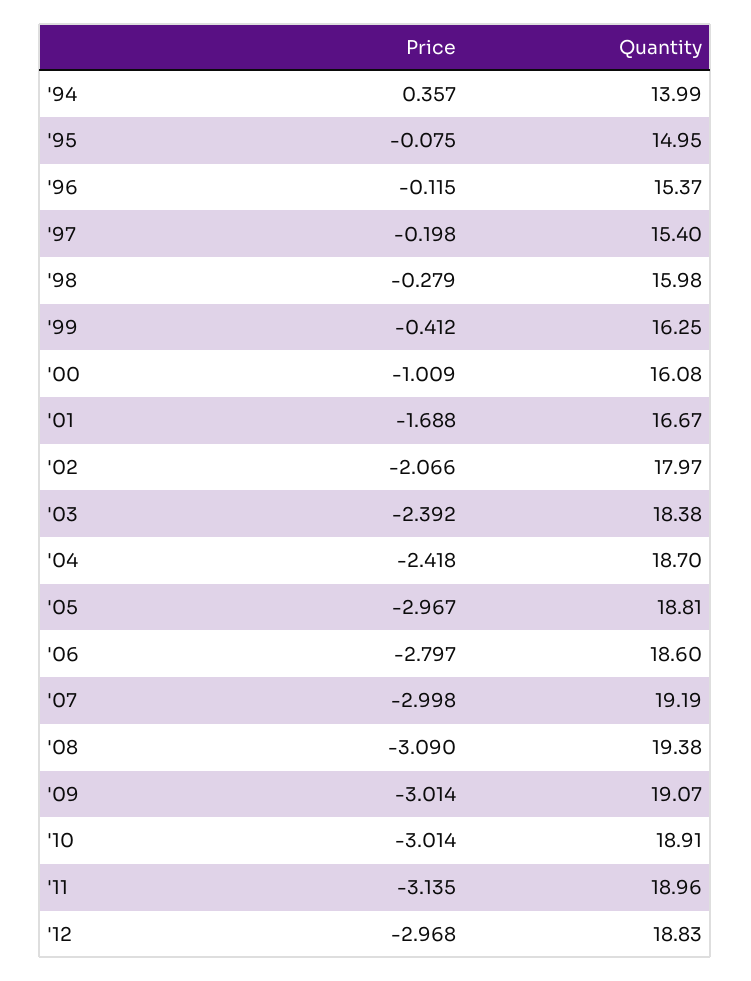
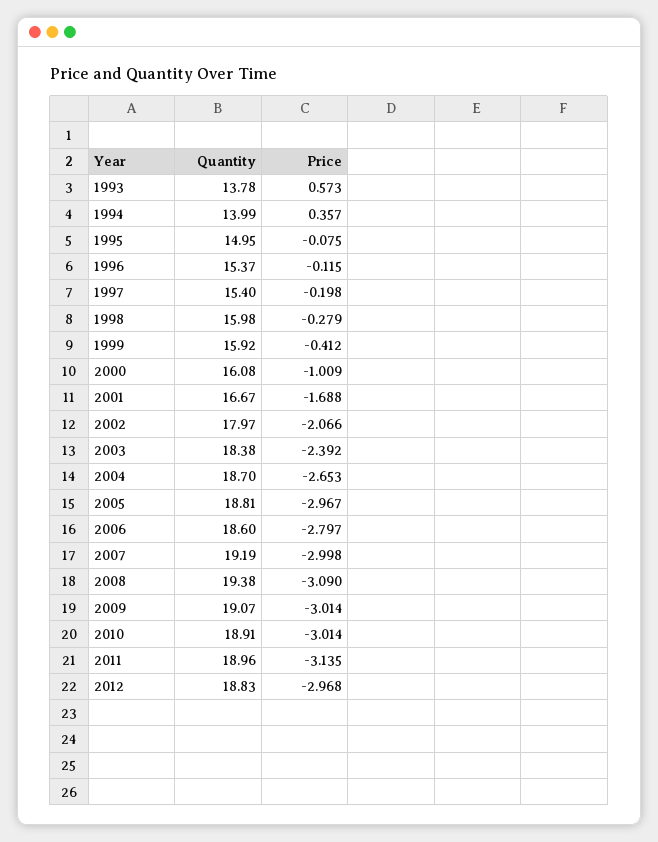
  {
    "Price": {
      "'94": 0.357,
      "'95": -0.075,
      "'96": -0.115,
      "'97": -0.198,
      "'98": -0.279,
      "'99": -0.412,
      "'00": -1.009,
      "'01": -1.688,
      "'02": -2.066,
      "'03": -2.392,
-     "'04": -2.418,
+     "'04": -2.653,
      "'05": -2.967,
      "'06": -2.797,
      "'07": -2.998,
      "'08": -3.09,
      "'09": -3.014,
      "'10": -3.014,
      "'11": -3.135,
-     "'12": -2.968
+     "'12": -2.968,
+     "1993": 0.573
    },
    "Quantity": {
      "'94": 13.99,
      "'95": 14.95,
      "'96": 15.37,
      "'97": 15.4,
      "'98": 15.98,
-     "'99": 16.25,
+     "'99": 15.92,
      "'00": 16.08,
      "'01": 16.67,
      "'02": 17.97,
      "'03": 18.38,
      "'04": 18.7,
      "'05": 18.81,
      "'06": 18.6,
      "'07": 19.19,
      "'08": 19.38,
      "'09": 19.07,
      "'10": 18.91,
      "'11": 18.96,
-     "'12": 18.83
+     "'12": 18.83,
+     "1993": 13.78
    }
  }

